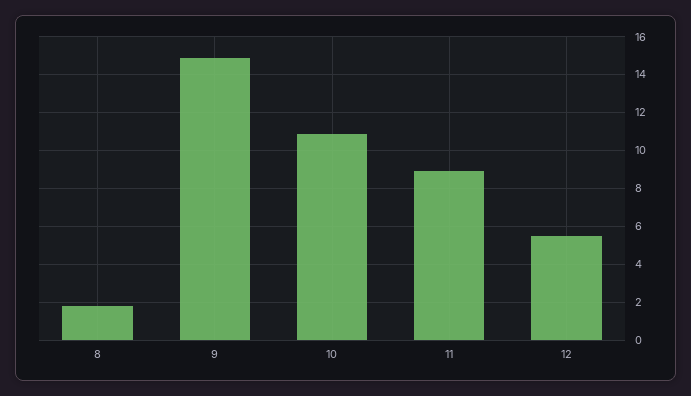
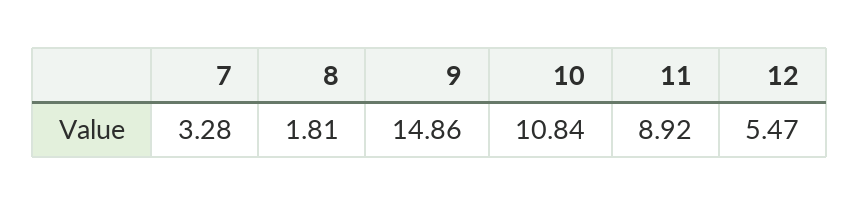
  {
    "8": 1.81,
    "9": 14.86,
    "10": 10.84,
    "11": 8.92,
-   "12": 5.47
+   "12": 5.47,
+   "7": 3.28
  }

